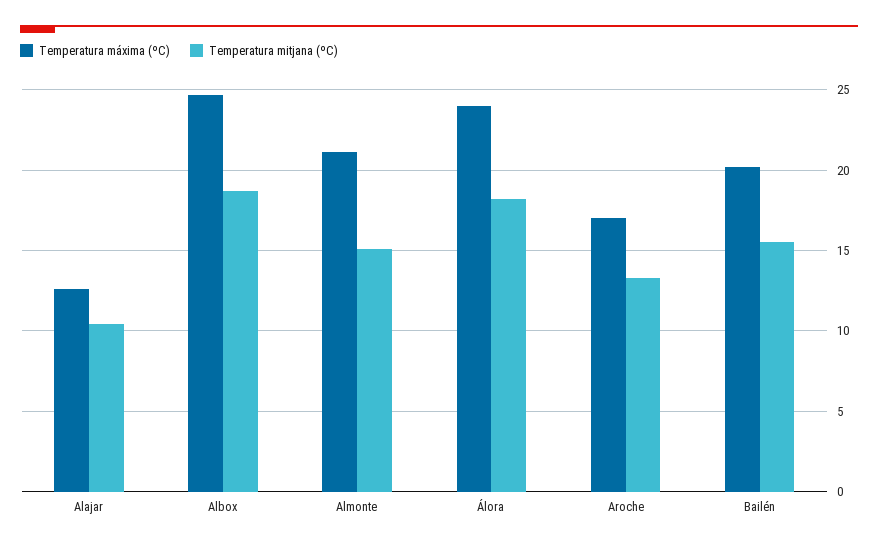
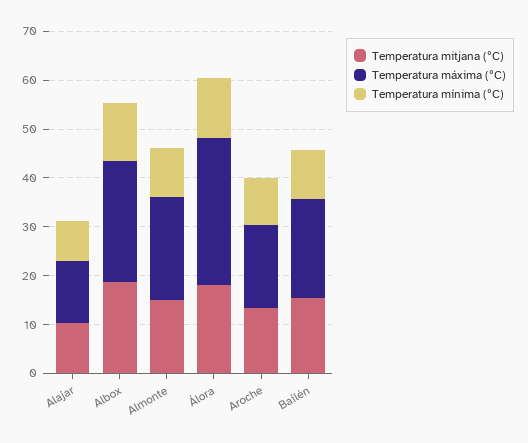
  {
    "Temperatura máxima (ºC)": {
      "Alajar": 12.5,
      "Albox": 24.5,
      "Almonte": 21,
-     "Álora": 24,
+     "Álora": 30,
      "Aroche": 17,
      "Bailén": 20
    },
    "Temperatura mitjana (ºC)": {
      "Alajar": 10.5,
      "Albox": 18.5,
      "Almonte": 15,
      "Álora": 18,
      "Aroche": 13.5,
      "Bailén": 15.5
-   }
+   },
+   "Temperatura mínima (ºC)": {
+     "Alajar": 8,
+     "Albox": 12,
+     "Almonte": 10,
+     "Álora": 12,
+     "Aroche": 10,
+     "Bailén": 10
+   }
  }

